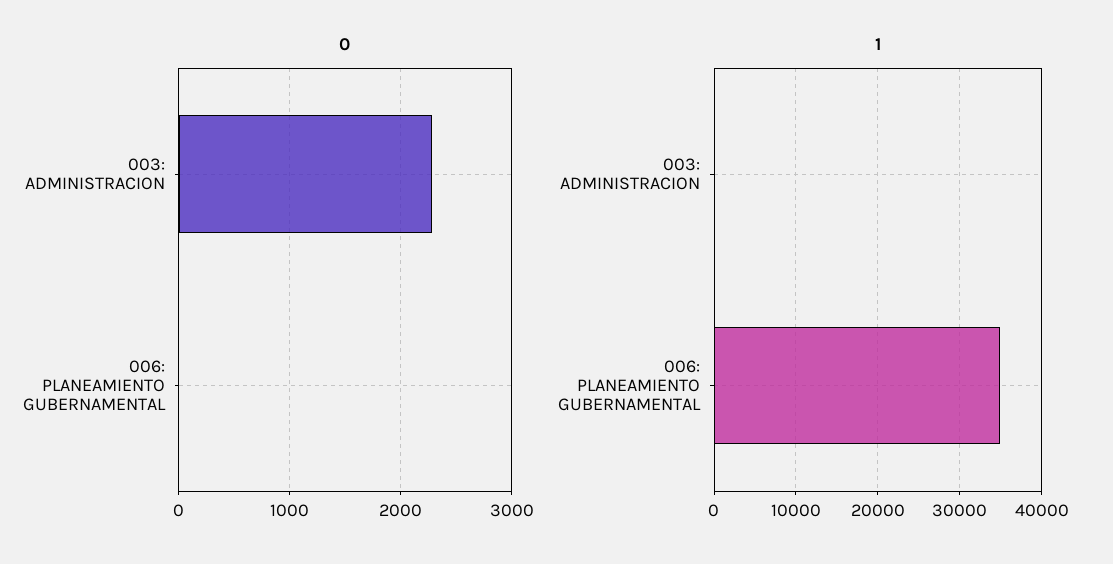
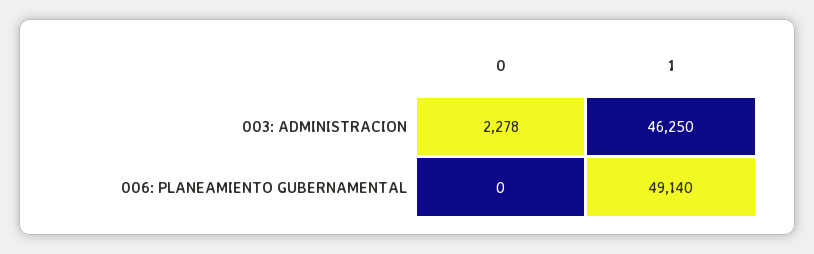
  {
    "0": {
      "003: ADMINISTRACION": 2278,
      "006: PLANEAMIENTO GUBERNAMENTAL": 0
    },
    "1": {
-     "003: ADMINISTRACION": 0,
+     "003: ADMINISTRACION": 46250,
-     "006: PLANEAMIENTO GUBERNAMENTAL": 35000
+     "006: PLANEAMIENTO GUBERNAMENTAL": 49140
    }
  }

